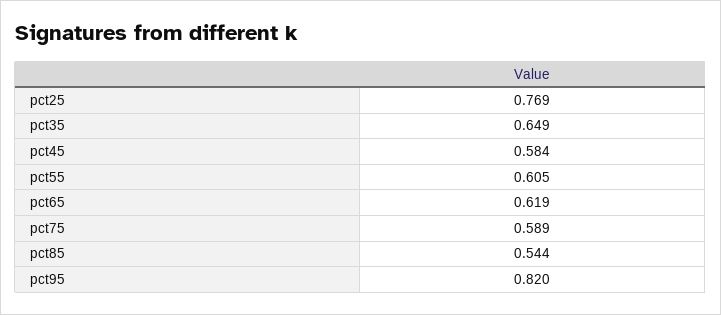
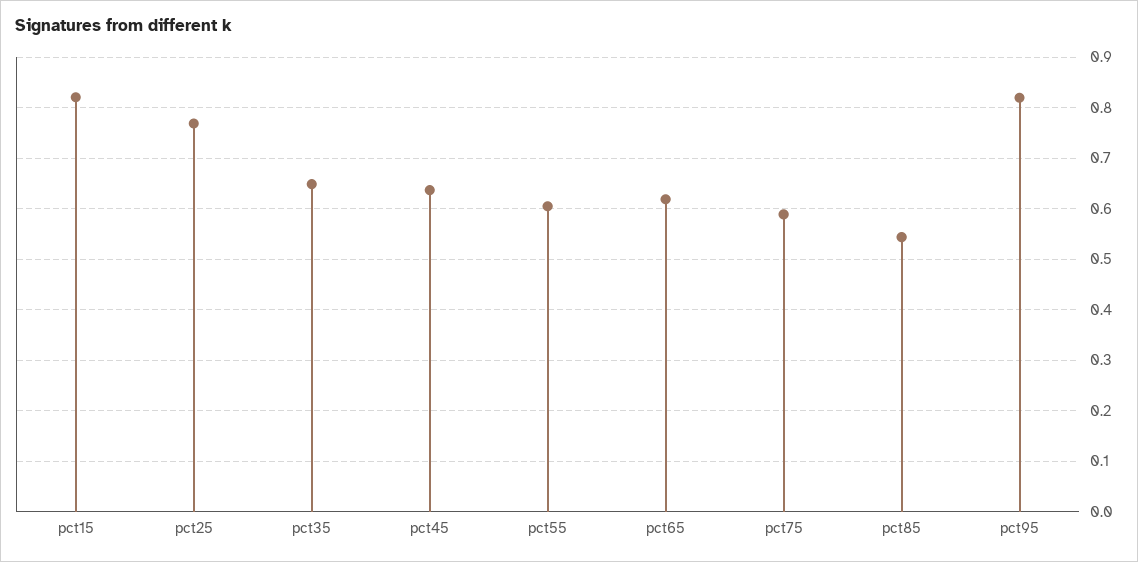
  {
    "pct25": 0.769,
    "pct35": 0.649,
-   "pct45": 0.584,
+   "pct45": 0.64,
    "pct55": 0.605,
    "pct65": 0.619,
    "pct75": 0.589,
    "pct85": 0.544,
-   "pct95": 0.82
+   "pct95": 0.82,
+   "pct15": 0.82
  }

